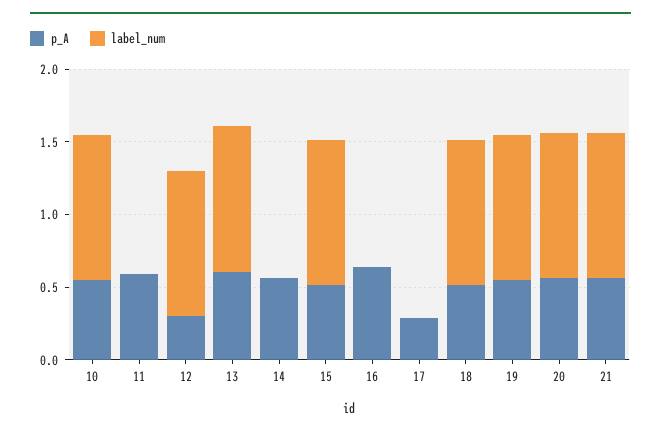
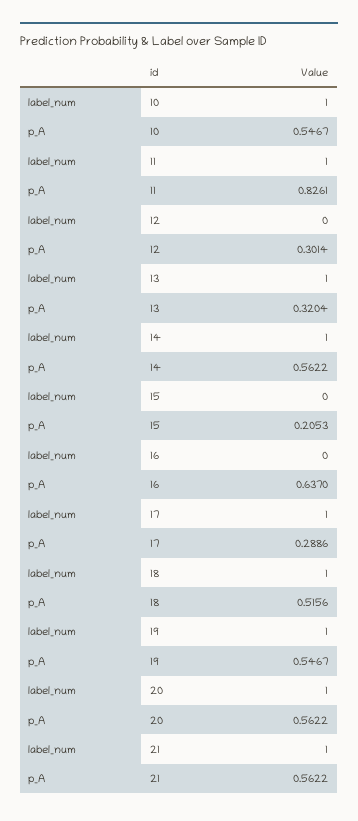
  {
    "p_A": {
      "10": 0.5467,
-     "11": 0.6,
+     "11": 0.8261,
      "12": 0.3014,
-     "13": 0.6,
+     "13": 0.3204,
      "14": 0.5622,
-     "15": 0.5,
+     "15": 0.2053,
      "16": 0.637,
      "17": 0.2886,
      "18": 0.5156,
      "19": 0.5467,
      "20": 0.5622,
      "21": 0.5622
    },
    "label_num": {
      "10": 1,
-     "11": 0,
+     "11": 1,
-     "12": 1,
+     "12": 0,
      "13": 1,
-     "14": 0,
+     "14": 1,
-     "15": 1,
+     "15": 0,
      "16": 0,
-     "17": 0,
+     "17": 1,
      "18": 1,
      "19": 1,
      "20": 1,
      "21": 1
    }
  }

